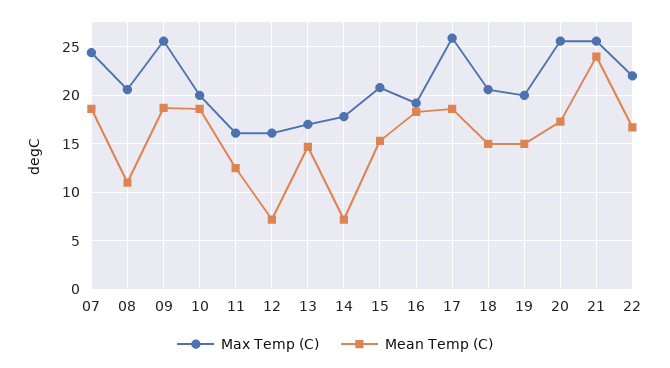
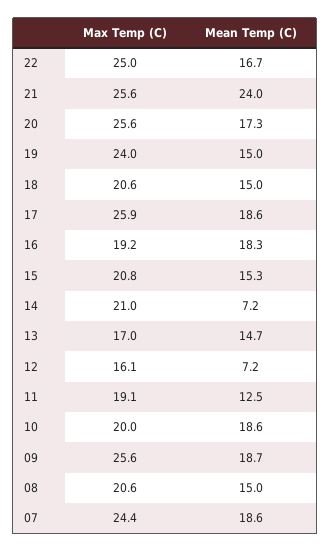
  {
    "Max Temp (C)": {
      "07": 24.4,
      "08": 20.6,
      "09": 25.6,
      "10": 20,
-     "11": 16,
+     "11": 19.1,
      "12": 16.1,
      "13": 17,
-     "14": 18,
+     "14": 21,
      "15": 20.8,
      "16": 19.2,
      "17": 25.9,
      "18": 20.6,
-     "19": 20,
+     "19": 24,
      "20": 25.6,
      "21": 25.6,
-     "22": 22
+     "22": 25
    },
    "Mean Temp (C)": {
      "07": 18.6,
-     "08": 11,
+     "08": 15,
      "09": 18.7,
      "10": 18.6,
      "11": 12.5,
      "12": 7.2,
      "13": 14.7,
      "14": 7.2,
      "15": 15.3,
      "16": 18.3,
      "17": 18.6,
      "18": 15,
      "19": 15,
      "20": 17.3,
      "21": 24,
      "22": 16.7
    }
  }

